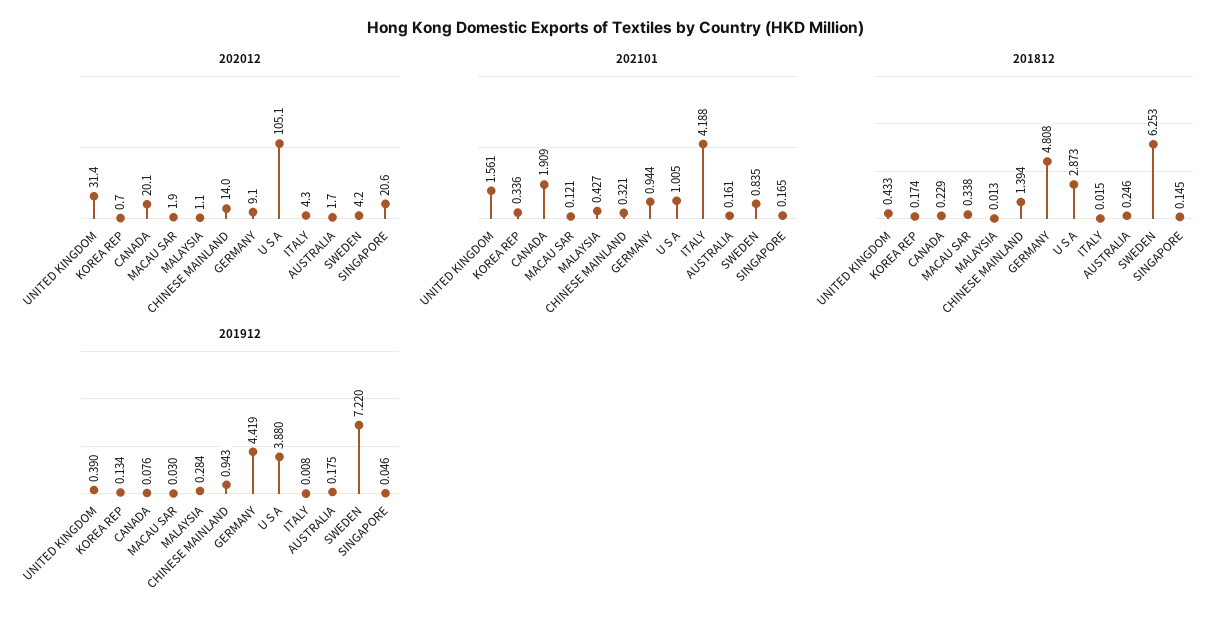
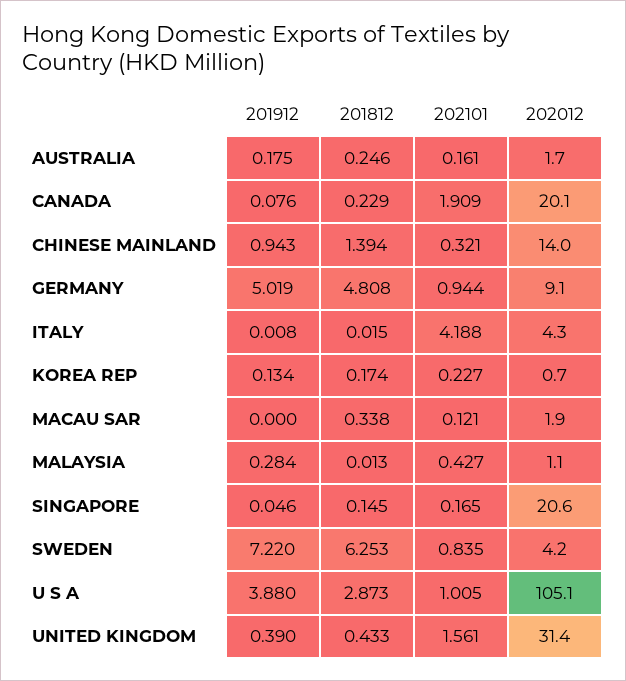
  {
    "202012": {
      "UNITED KINGDOM": 31.4,
      "KOREA REP": 0.7,
      "CANADA": 20.1,
      "MACAU SAR": 1.9,
      "MALAYSIA": 1.1,
      "CHINESE MAINLAND": 14,
      "GERMANY": 9.1,
      "U S A": 105.1,
      "ITALY": 4.3,
      "AUSTRALIA": 1.7,
      "SWEDEN": 4.2,
      "SINGAPORE": 20.6
    },
    "202101": {
      "UNITED KINGDOM": 1.561,
-     "KOREA REP": 0.336,
+     "KOREA REP": 0.227,
      "CANADA": 1.909,
      "MACAU SAR": 0.121,
      "MALAYSIA": 0.427,
      "CHINESE MAINLAND": 0.321,
      "GERMANY": 0.944,
      "U S A": 1.005,
      "ITALY": 4.188,
      "AUSTRALIA": 0.161,
      "SWEDEN": 0.835,
      "SINGAPORE": 0.165
    },
    "201812": {
      "UNITED KINGDOM": 0.433,
      "KOREA REP": 0.174,
      "CANADA": 0.229,
      "MACAU SAR": 0.338,
      "MALAYSIA": 0.013,
      "CHINESE MAINLAND": 1.394,
      "GERMANY": 4.808,
      "U S A": 2.873,
      "ITALY": 0.015,
      "AUSTRALIA": 0.246,
      "SWEDEN": 6.253,
      "SINGAPORE": 0.145
    },
    "201912": {
      "UNITED KINGDOM": 0.39,
      "KOREA REP": 0.134,
      "CANADA": 0.076,
-     "MACAU SAR": 0.03,
+     "MACAU SAR": 0,
      "MALAYSIA": 0.284,
      "CHINESE MAINLAND": 0.943,
-     "GERMANY": 4.419,
+     "GERMANY": 5.019,
      "U S A": 3.88,
      "ITALY": 0.008,
      "AUSTRALIA": 0.175,
      "SWEDEN": 7.22,
      "SINGAPORE": 0.046
    }
  }

